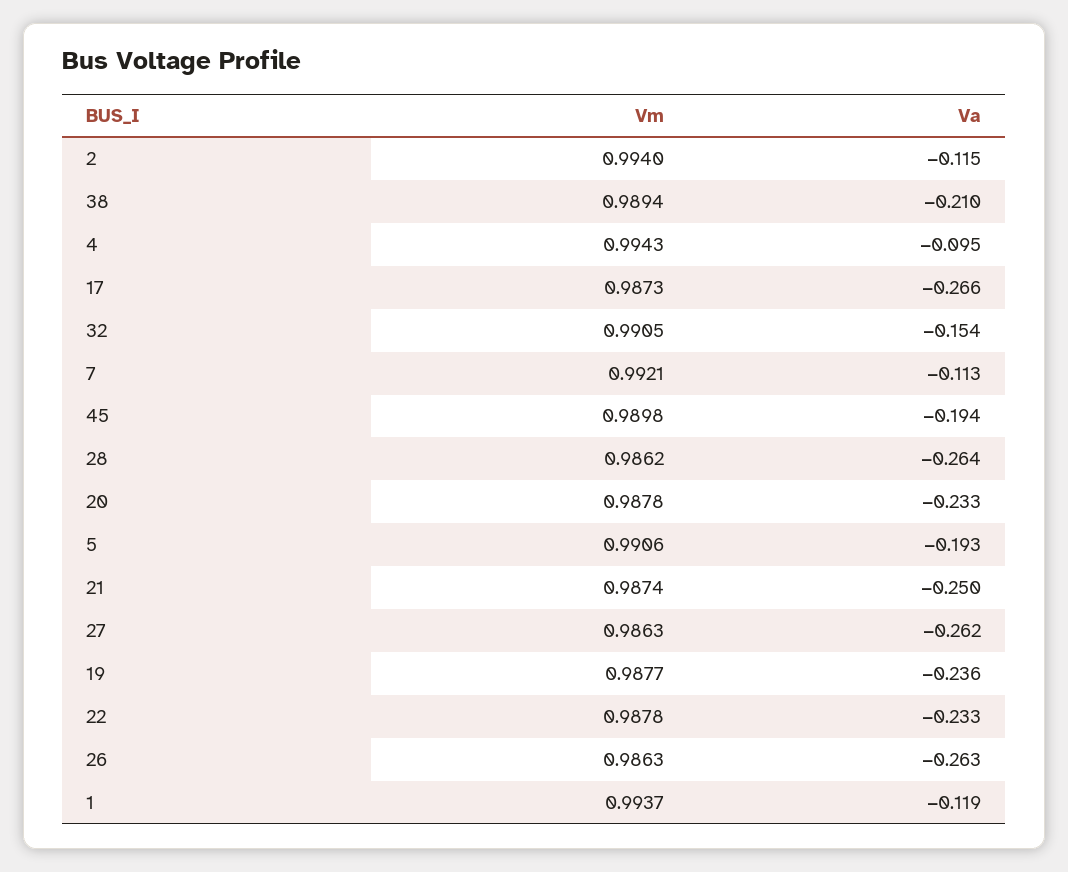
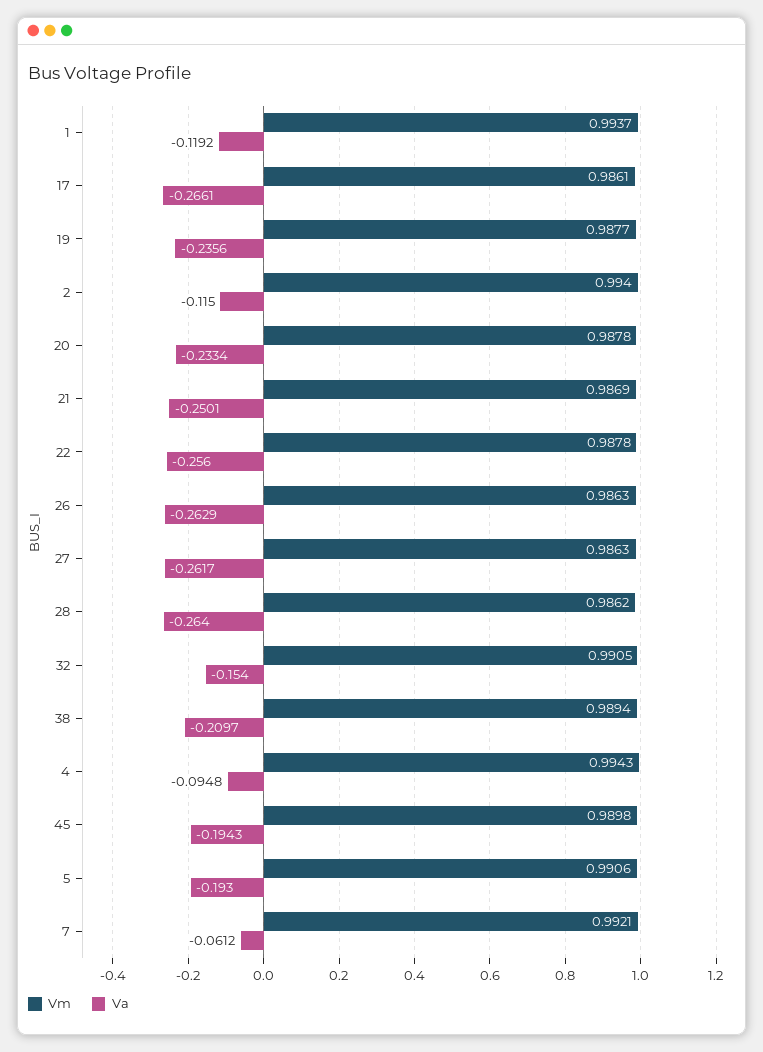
  {
    "Vm": {
      "2": 0.994,
      "38": 0.9894,
      "4": 0.9943,
-     "17": 0.9873,
+     "17": 0.9861,
      "32": 0.9905,
      "7": 0.9921,
      "45": 0.9898,
      "28": 0.9862,
      "20": 0.9878,
      "5": 0.9906,
-     "21": 0.9874,
+     "21": 0.9869,
      "27": 0.9863,
      "19": 0.9877,
      "22": 0.9878,
      "26": 0.9863,
      "1": 0.9937
    },
    "Va": {
      "2": -0.115,
      "38": -0.2097,
      "4": -0.0948,
      "17": -0.2661,
      "32": -0.154,
-     "7": -0.113,
+     "7": -0.0612,
      "45": -0.1943,
      "28": -0.264,
      "20": -0.2334,
      "5": -0.193,
      "21": -0.2501,
      "27": -0.2617,
      "19": -0.2356,
-     "22": -0.233,
+     "22": -0.256,
      "26": -0.2629,
      "1": -0.1192
    }
  }

